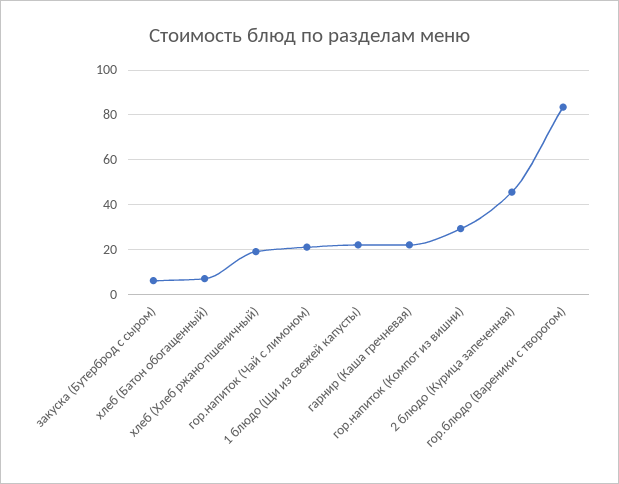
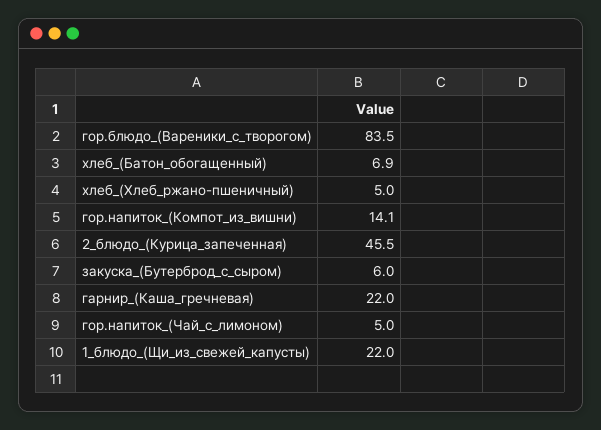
  {
    "закуска (Бутерброд с сыром)": 6,
    "хлеб (Батон обогащенный)": 6.9,
-   "хлеб (Хлеб ржано-пшеничный)": 20,
+   "хлеб (Хлеб ржано-пшеничный)": 5,
-   "гор.напиток (Чай с лимоном)": 20,
+   "гор.напиток (Чай с лимоном)": 5,
    "1 блюдо (Щи из свежей капусты)": 22,
    "гарнир (Каша гречневая)": 22,
-   "гор.напиток (Компот из вишни)": 30,
+   "гор.напиток (Компот из вишни)": 14.1,
    "2 блюдо (Курица запеченная)": 45.5,
    "гор.блюдо (Вареники с творогом)": 83.5
  }

